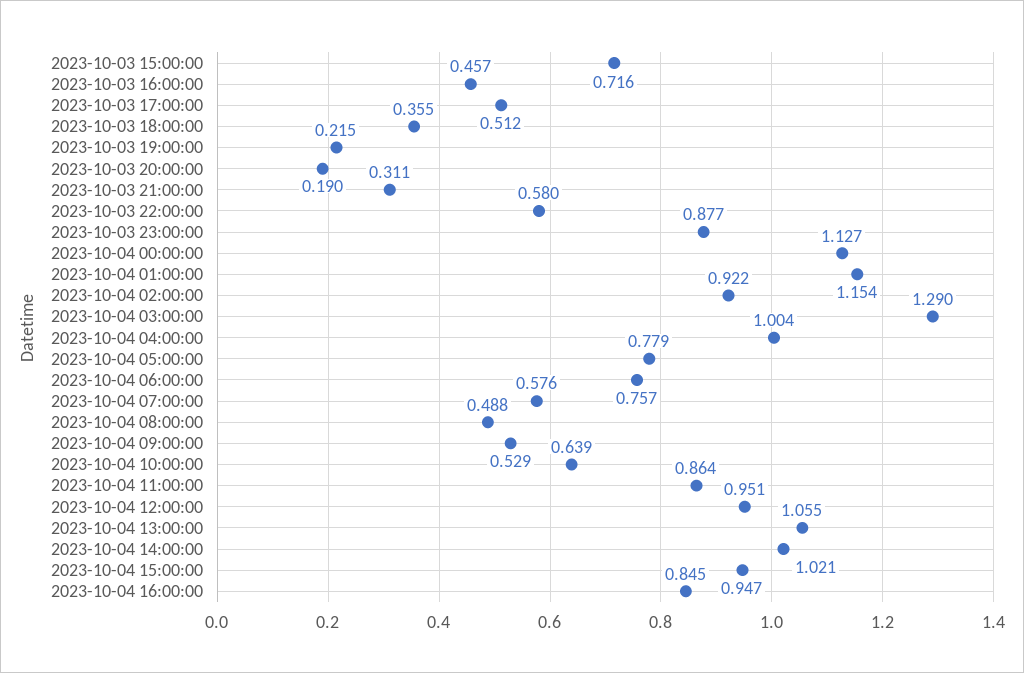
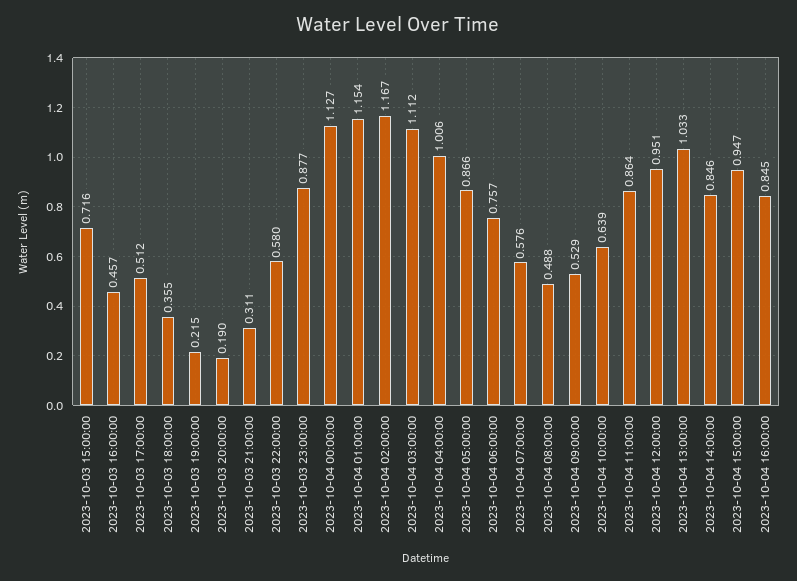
  {
    "2023-10-03 15:00:00": 0.716,
    "2023-10-03 16:00:00": 0.457,
    "2023-10-03 17:00:00": 0.512,
    "2023-10-03 18:00:00": 0.355,
    "2023-10-03 19:00:00": 0.215,
    "2023-10-03 20:00:00": 0.19,
    "2023-10-03 21:00:00": 0.311,
    "2023-10-03 22:00:00": 0.58,
    "2023-10-03 23:00:00": 0.877,
    "2023-10-04 00:00:00": 1.127,
    "2023-10-04 01:00:00": 1.154,
-   "2023-10-04 02:00:00": 0.922,
+   "2023-10-04 02:00:00": 1.167,
-   "2023-10-04 03:00:00": 1.29,
+   "2023-10-04 03:00:00": 1.112,
-   "2023-10-04 04:00:00": 1.004,
+   "2023-10-04 04:00:00": 1.006,
-   "2023-10-04 05:00:00": 0.779,
+   "2023-10-04 05:00:00": 0.866,
    "2023-10-04 06:00:00": 0.757,
    "2023-10-04 07:00:00": 0.576,
    "2023-10-04 08:00:00": 0.488,
    "2023-10-04 09:00:00": 0.529,
    "2023-10-04 10:00:00": 0.639,
    "2023-10-04 11:00:00": 0.864,
    "2023-10-04 12:00:00": 0.951,
-   "2023-10-04 13:00:00": 1.055,
+   "2023-10-04 13:00:00": 1.033,
-   "2023-10-04 14:00:00": 1.021,
+   "2023-10-04 14:00:00": 0.846,
    "2023-10-04 15:00:00": 0.947,
    "2023-10-04 16:00:00": 0.845
  }

